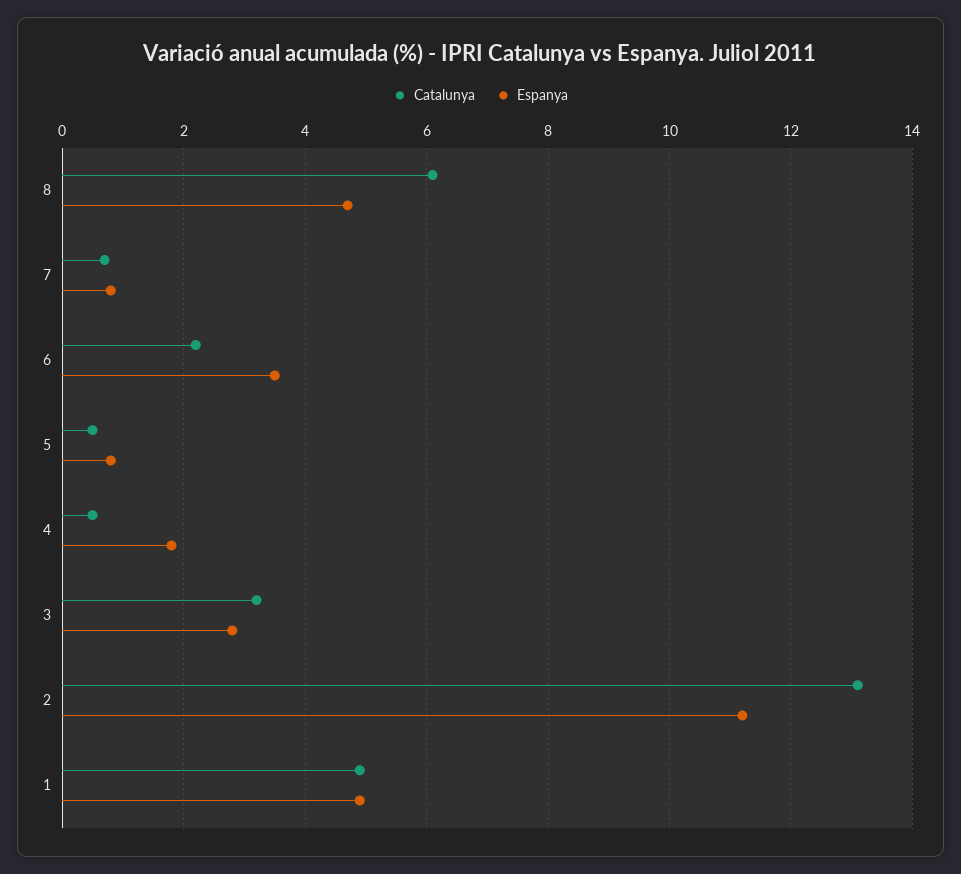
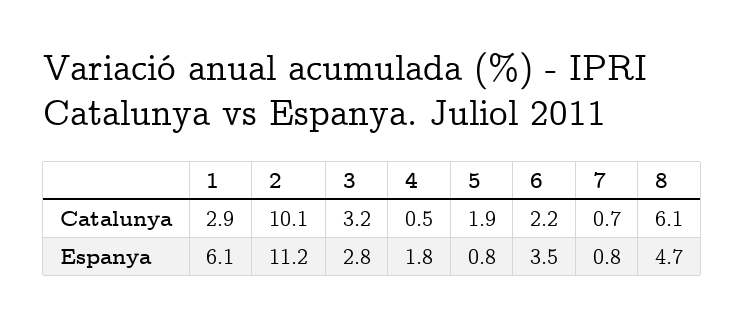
  {
    "Catalunya": {
      "8": 6.1,
      "7": 0.7,
      "6": 2.2,
-     "5": 0.5,
+     "5": 1.9,
      "4": 0.5,
      "3": 3.2,
-     "2": 13,
+     "2": 10.1,
-     "1": 5
+     "1": 2.9
    },
    "Espanya": {
      "8": 4.7,
      "7": 0.8,
      "6": 3.5,
      "5": 0.8,
      "4": 1.8,
      "3": 2.8,
      "2": 11.2,
-     "1": 5
+     "1": 6.1
    }
  }

